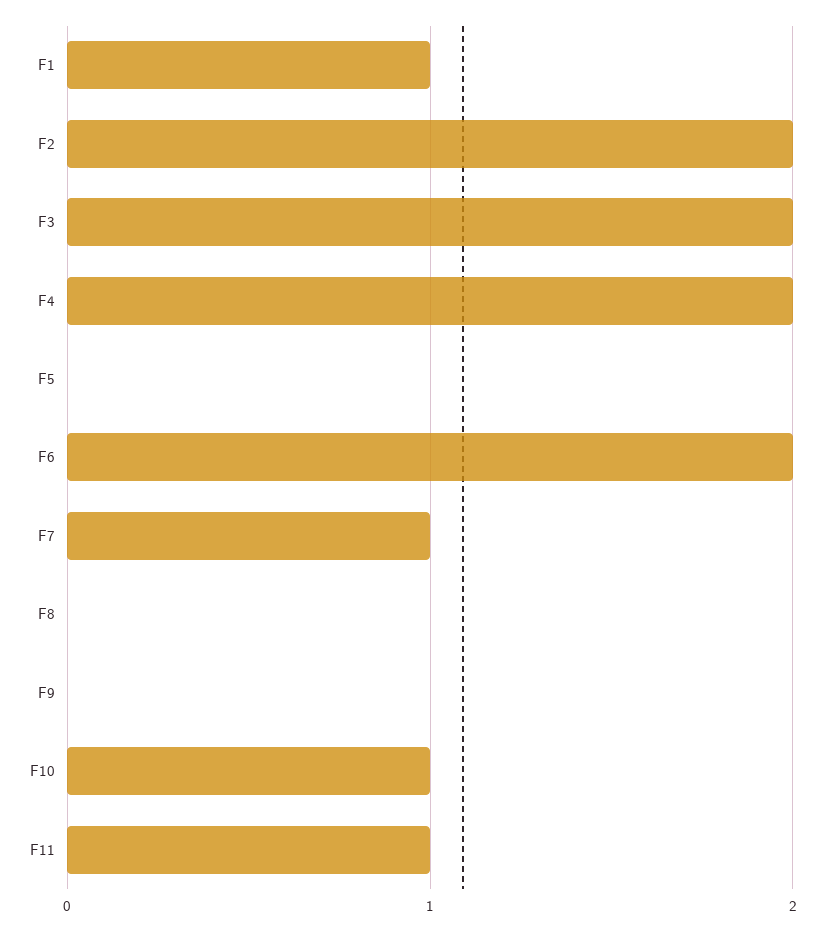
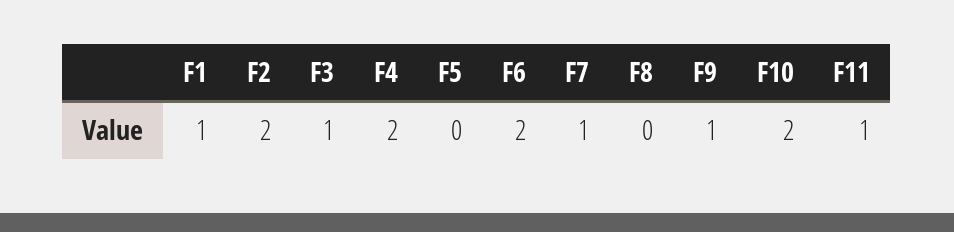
  {
    "F1": 1,
    "F2": 2,
-   "F3": 2,
+   "F3": 1,
    "F4": 2,
    "F5": 0,
    "F6": 2,
    "F7": 1,
    "F8": 0,
-   "F9": 0,
+   "F9": 1,
-   "F10": 1,
+   "F10": 2,
    "F11": 1
  }

